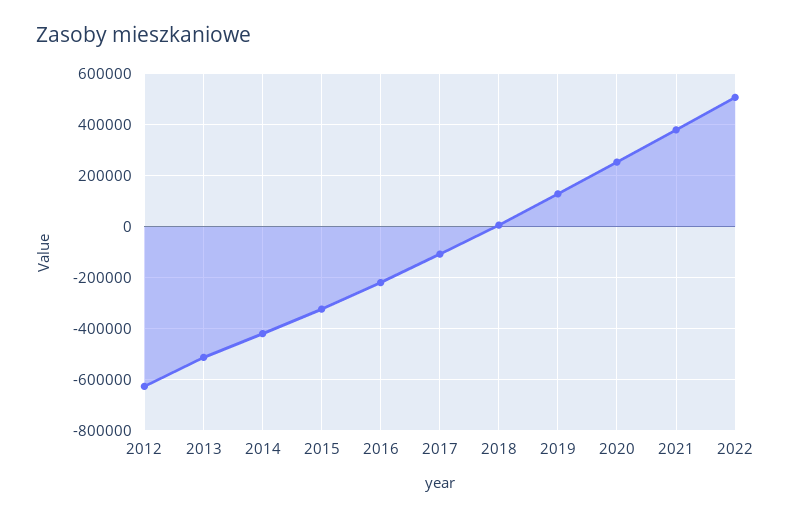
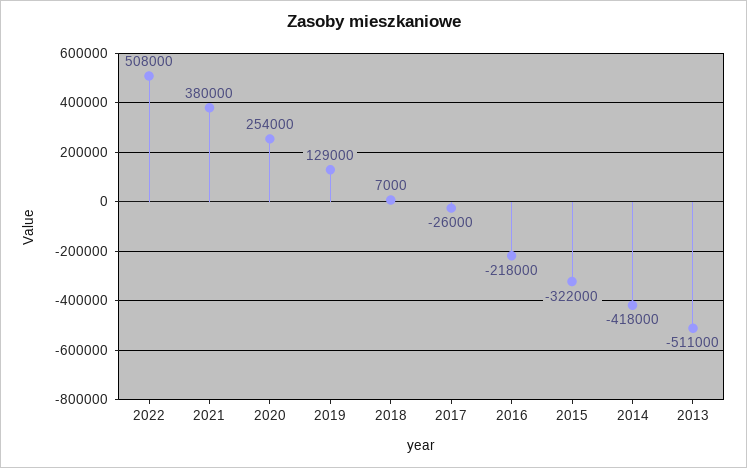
  {
-   "2012": -625000,
    "2013": -511000,
    "2014": -418000,
    "2015": -322000,
    "2016": -218000,
-   "2017": -100000,
+   "2017": -26000,
    "2018": 7000,
    "2019": 129000,
    "2020": 254000,
    "2021": 380000,
    "2022": 508000
  }

